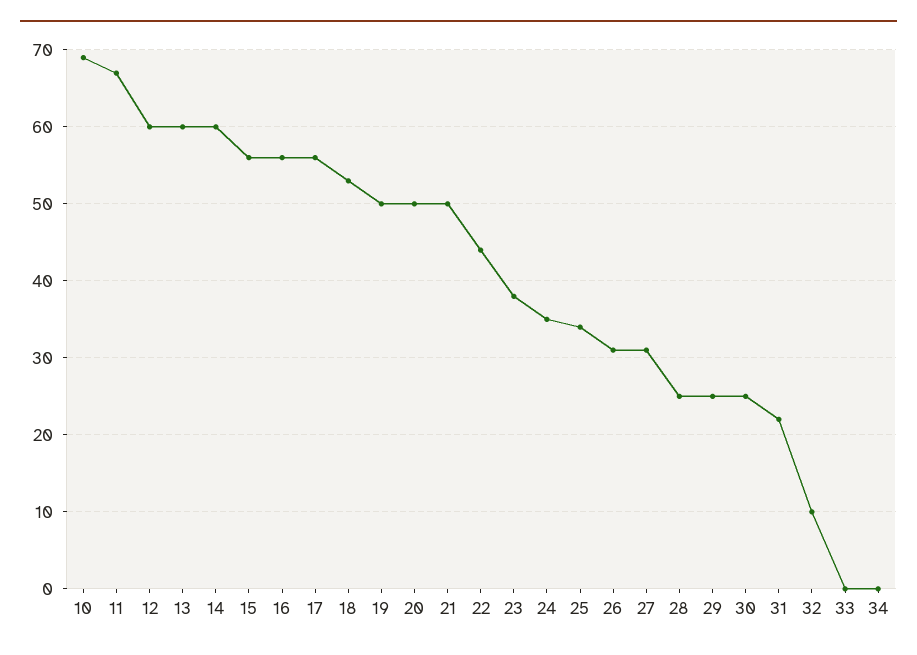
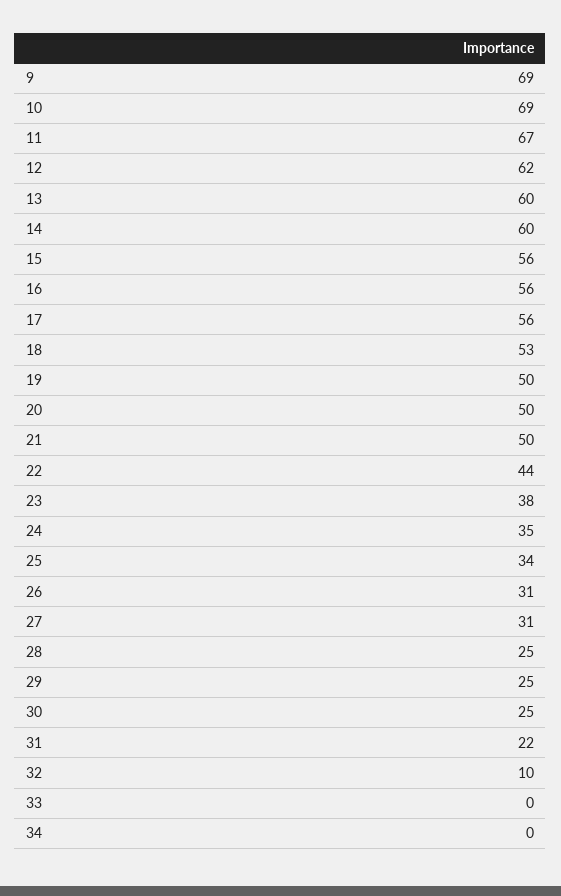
  {
    "10": 69,
    "11": 67,
-   "12": 60,
+   "12": 62,
    "13": 60,
    "14": 60,
    "15": 56,
    "16": 56,
    "17": 56,
    "18": 53,
    "19": 50,
    "20": 50,
    "21": 50,
    "22": 44,
    "23": 38,
    "24": 35,
    "25": 34,
    "26": 31,
    "27": 31,
    "28": 25,
    "29": 25,
    "30": 25,
    "31": 22,
    "32": 10,
    "33": 0,
-   "34": 0
+   "34": 0,
+   "9": 69
  }

